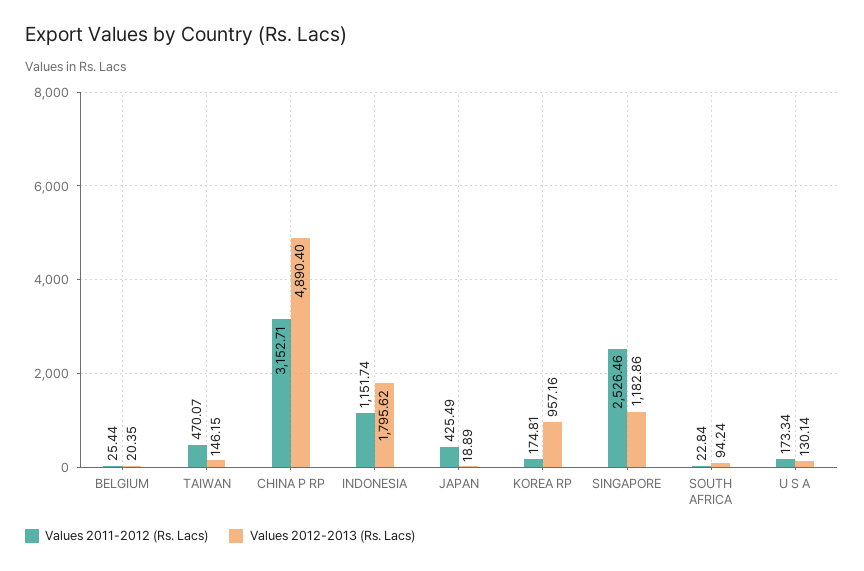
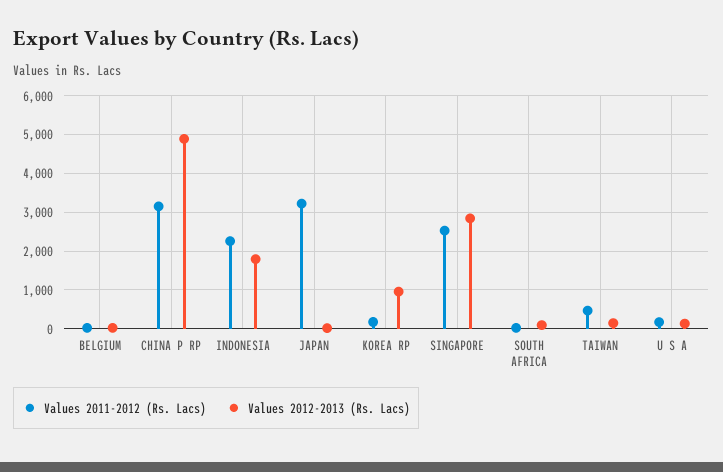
  {
    "Values 2011-2012 (Rs. Lacs)": {
      "BELGIUM": 25.44,
      "TAIWAN": 470.07,
      "CHINA P RP": 3152.71,
-     "INDONESIA": 1151.74,
+     "INDONESIA": 2200,
-     "JAPAN": 425.49,
+     "JAPAN": 3200,
      "KOREA RP": 174.81,
      "SINGAPORE": 2526.46,
      "SOUTH AFRICA": 22.84,
      "U S A": 173.34
    },
    "Values 2012-2013 (Rs. Lacs)": {
      "BELGIUM": 20.35,
      "TAIWAN": 146.15,
      "CHINA P RP": 4890.4,
      "INDONESIA": 1795.62,
      "JAPAN": 18.89,
      "KOREA RP": 957.16,
-     "SINGAPORE": 1182.86,
+     "SINGAPORE": 2800,
      "SOUTH AFRICA": 94.24,
      "U S A": 130.14
    }
  }

